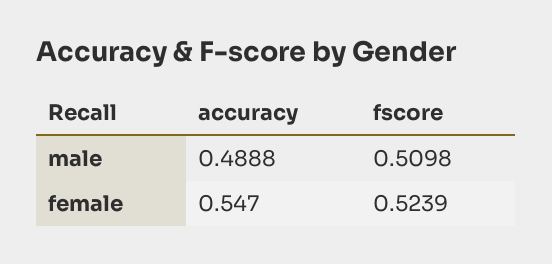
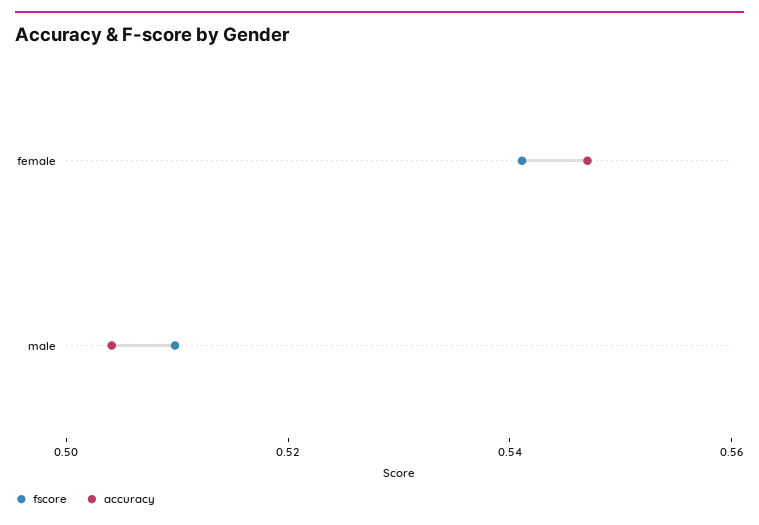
  {
    "accuracy": {
-     "male": 0.4888,
+     "male": 0.505,
      "female": 0.547
    },
    "fscore": {
      "male": 0.5098,
-     "female": 0.5239
+     "female": 0.54
    }
  }

